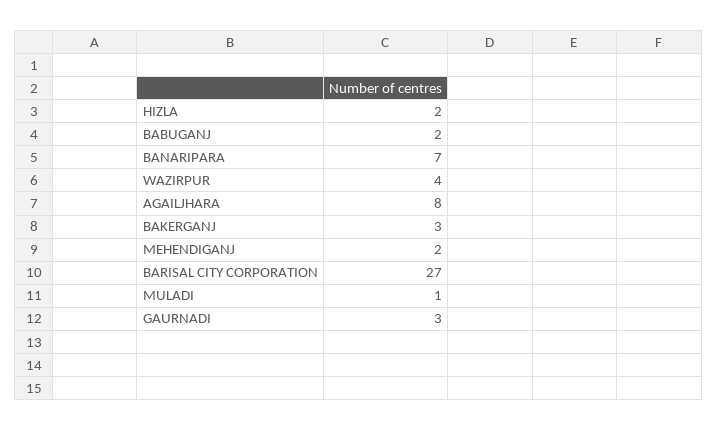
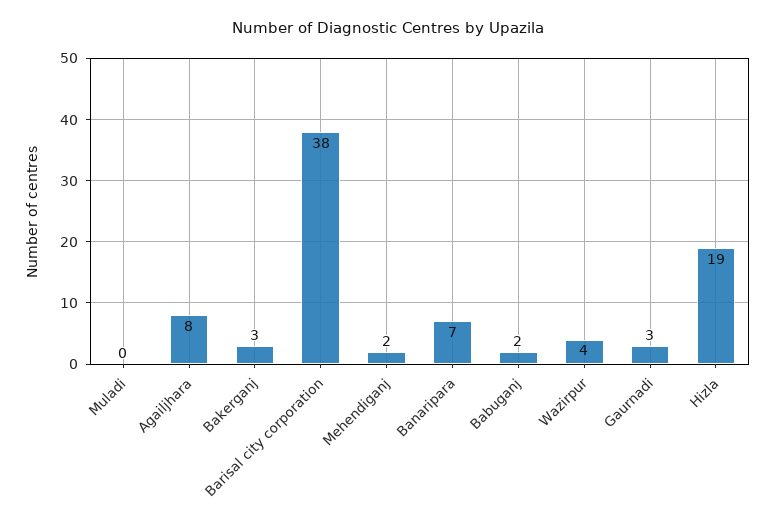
  {
-   "HIZLA": 2,
+   "HIZLA": 19,
    "BABUGANJ": 2,
    "BANARIPARA": 7,
    "WAZIRPUR": 4,
    "AGAILJHARA": 8,
    "BAKERGANJ": 3,
    "MEHENDIGANJ": 2,
-   "BARISAL CITY CORPORATION": 27,
+   "BARISAL CITY CORPORATION": 38,
-   "MULADI": 1,
+   "MULADI": 0,
    "GAURNADI": 3
  }

